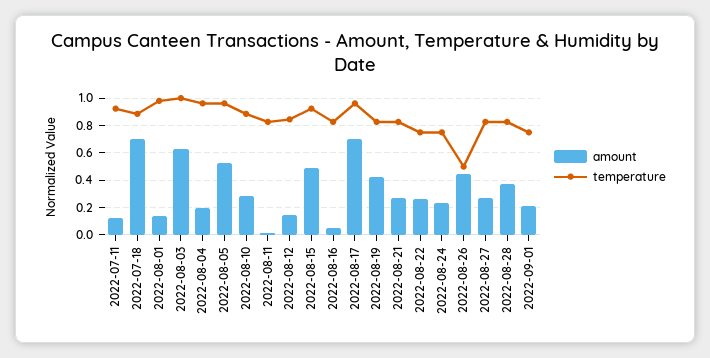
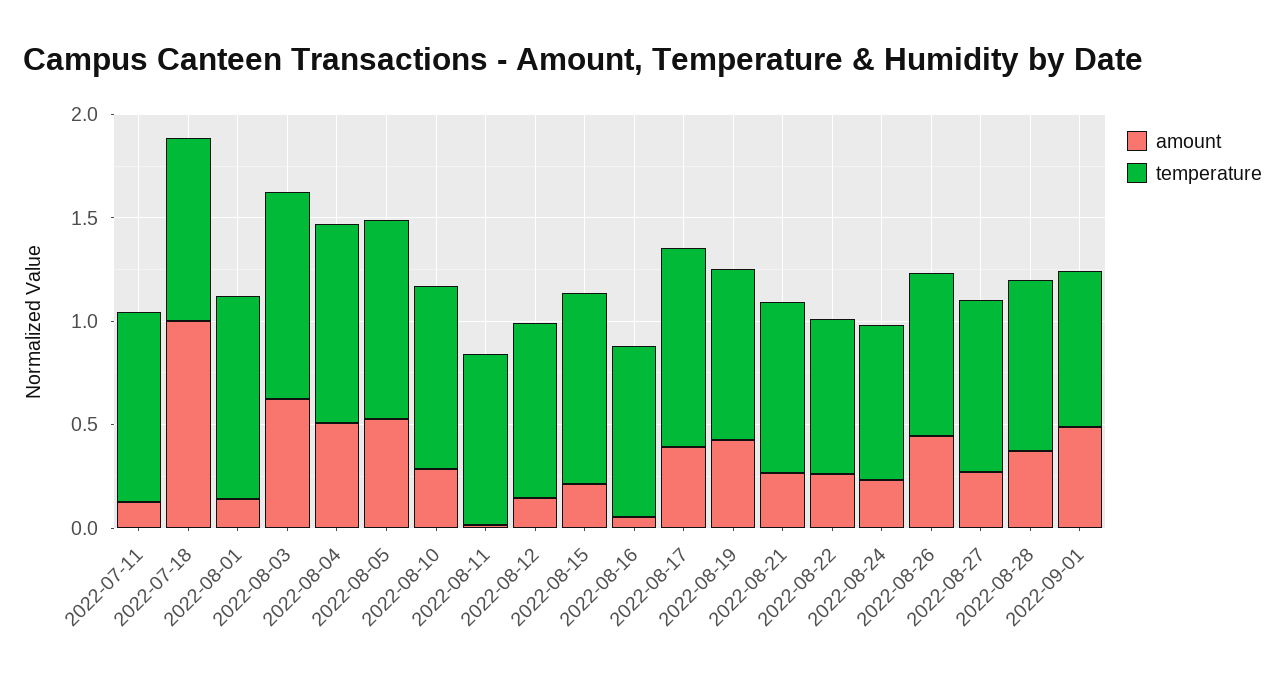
  {
    "amount": {
      "2022-07-11": 0.1,
-     "2022-07-18": 0.7,
+     "2022-07-18": 1,
      "2022-08-01": 0.15,
      "2022-08-03": 0.65,
-     "2022-08-04": 0.2,
+     "2022-08-04": 0.5,
      "2022-08-05": 0.55,
      "2022-08-10": 0.3,
      "2022-08-11": 0,
      "2022-08-12": 0.15,
-     "2022-08-15": 0.5,
+     "2022-08-15": 0.2,
      "2022-08-16": 0.05,
-     "2022-08-17": 0.7,
+     "2022-08-17": 0.4,
      "2022-08-19": 0.45,
      "2022-08-21": 0.25,
      "2022-08-22": 0.25,
      "2022-08-24": 0.25,
      "2022-08-26": 0.45,
      "2022-08-27": 0.25,
      "2022-08-28": 0.35,
-     "2022-09-01": 0.2
+     "2022-09-01": 0.5
    },
    "temperature": {
      "2022-07-11": 0.9,
      "2022-07-18": 0.9,
      "2022-08-01": 1,
      "2022-08-03": 1,
      "2022-08-04": 0.95,
      "2022-08-05": 0.95,
      "2022-08-10": 0.9,
      "2022-08-11": 0.85,
      "2022-08-12": 0.85,
      "2022-08-15": 0.9,
      "2022-08-16": 0.85,
      "2022-08-17": 0.95,
      "2022-08-19": 0.85,
      "2022-08-21": 0.85,
      "2022-08-22": 0.75,
      "2022-08-24": 0.75,
-     "2022-08-26": 0.5,
+     "2022-08-26": 0.8,
      "2022-08-27": 0.85,
      "2022-08-28": 0.85,
      "2022-09-01": 0.75
    }
  }

